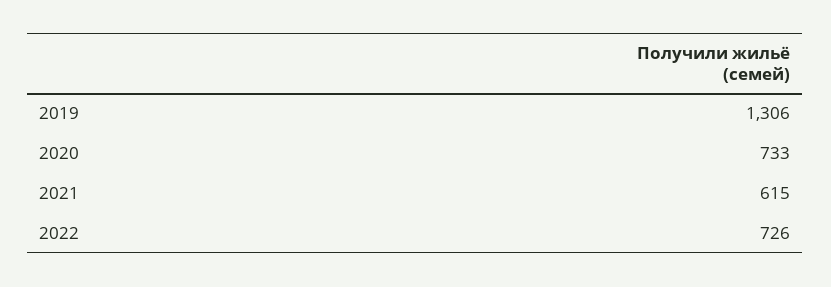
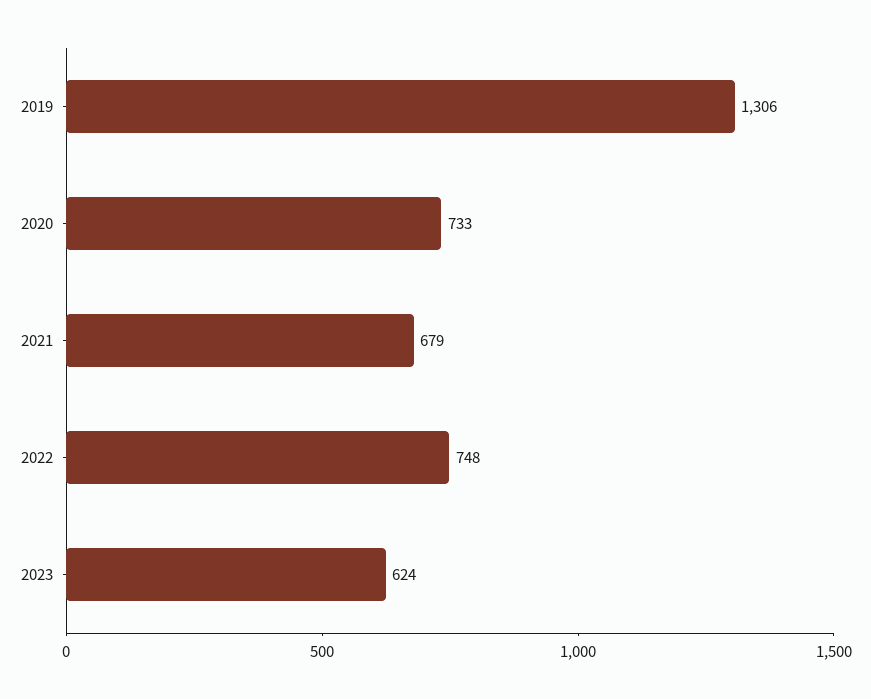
  {
    "2019": 1306,
    "2020": 733,
-   "2021": 615,
+   "2021": 679,
-   "2022": 726
+   "2022": 748,
+   "2023": 624
  }

